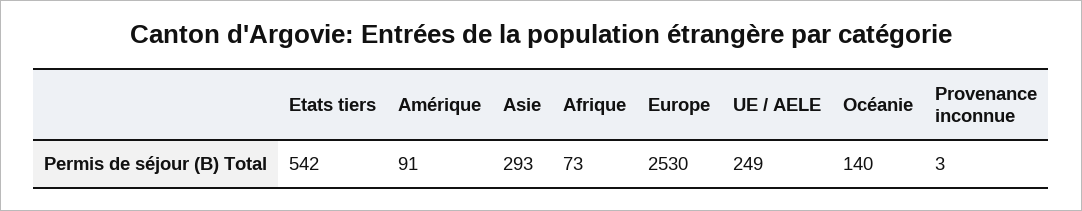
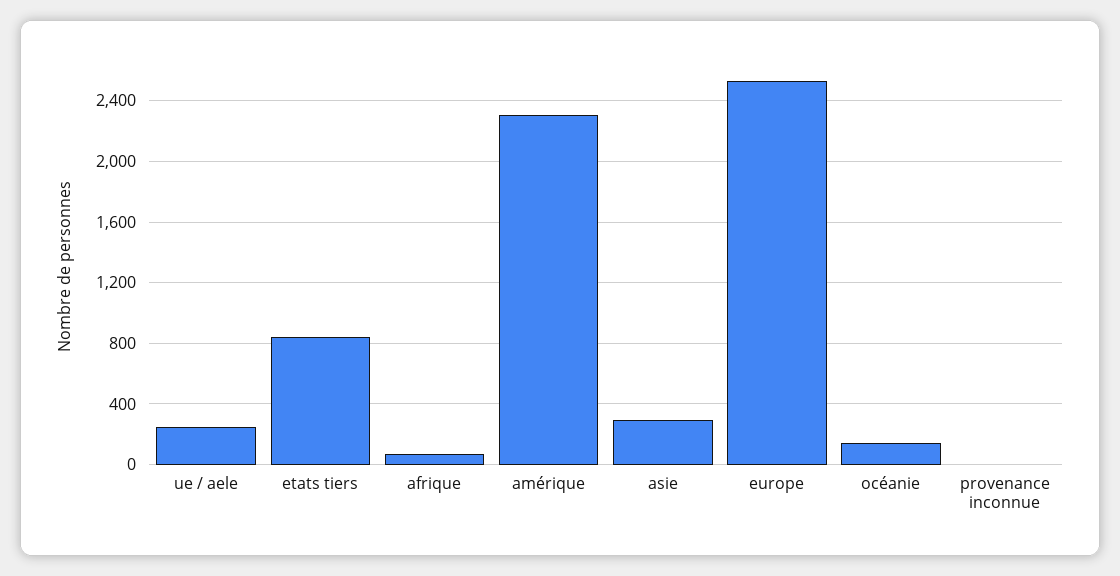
  {
-   "Etats tiers": 542,
+   "Etats tiers": 850,
-   "Amérique": 91,
+   "Amérique": 2300,
    "Asie": 293,
    "Afrique": 73,
    "Europe": 2530,
    "UE / AELE": 249,
    "Océanie": 140,
    "Provenance inconnue": 3
  }

